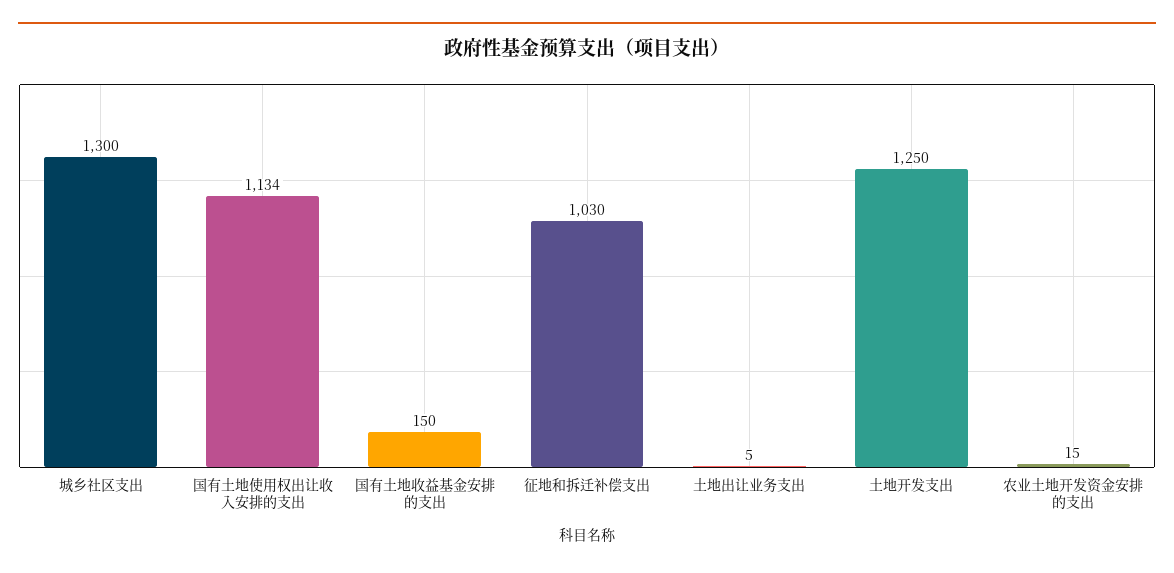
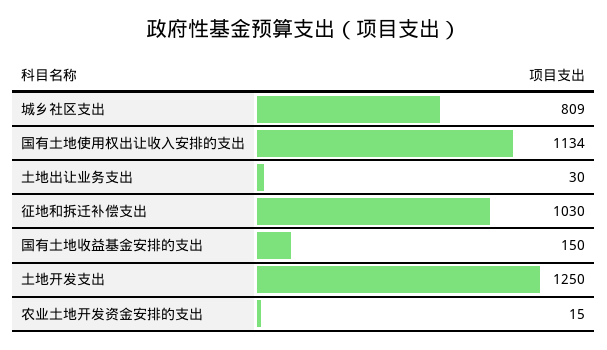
  {
-   "城乡社区支出": 1300,
+   "城乡社区支出": 809,
    "国有土地使用权出让收入安排的支出": 1134,
    "国有土地收益基金安排的支出": 150,
    "征地和拆迁补偿支出": 1030,
-   "土地出让业务支出": 5,
+   "土地出让业务支出": 30,
    "土地开发支出": 1250,
    "农业土地开发资金安排的支出": 15
  }

